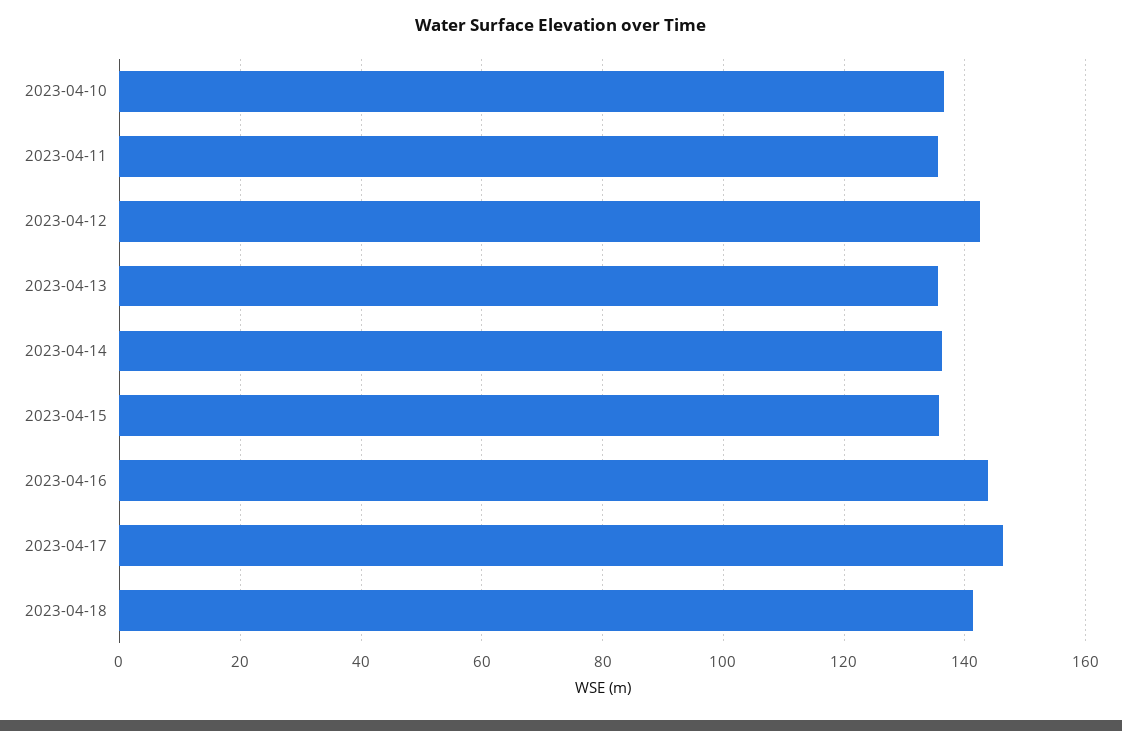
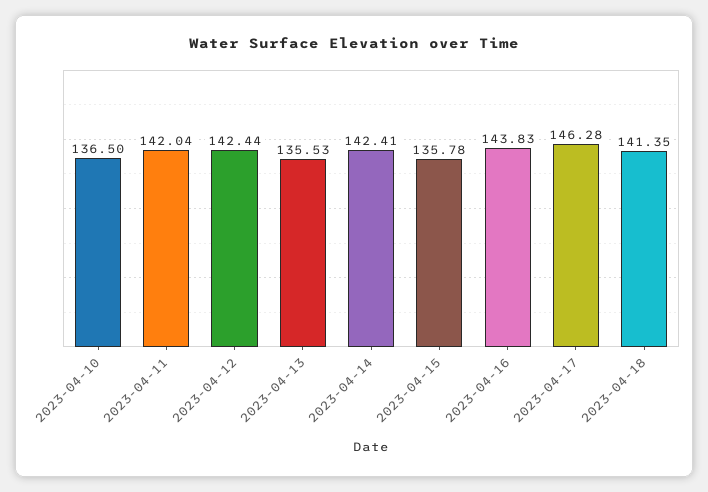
  {
    "2023-04-10": 136.5,
-   "2023-04-11": 136,
+   "2023-04-11": 142.04,
    "2023-04-12": 142.44,
    "2023-04-13": 135.53,
-   "2023-04-14": 136,
+   "2023-04-14": 142.41,
    "2023-04-15": 135.78,
    "2023-04-16": 143.83,
    "2023-04-17": 146.28,
    "2023-04-18": 141.35
  }

